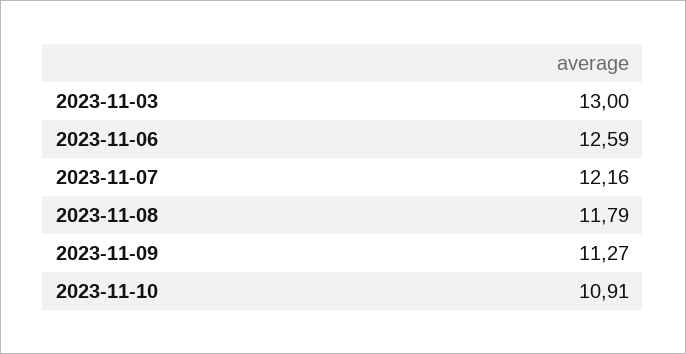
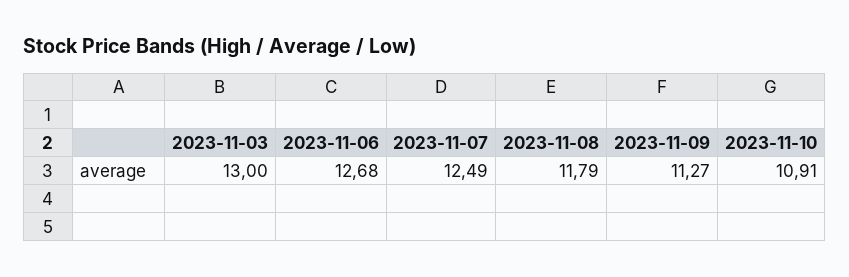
  {
    "2023-11-03": 13,
-   "2023-11-06": 12.59,
+   "2023-11-06": 12.68,
-   "2023-11-07": 12.16,
+   "2023-11-07": 12.49,
    "2023-11-08": 11.79,
    "2023-11-09": 11.27,
    "2023-11-10": 10.91
  }

